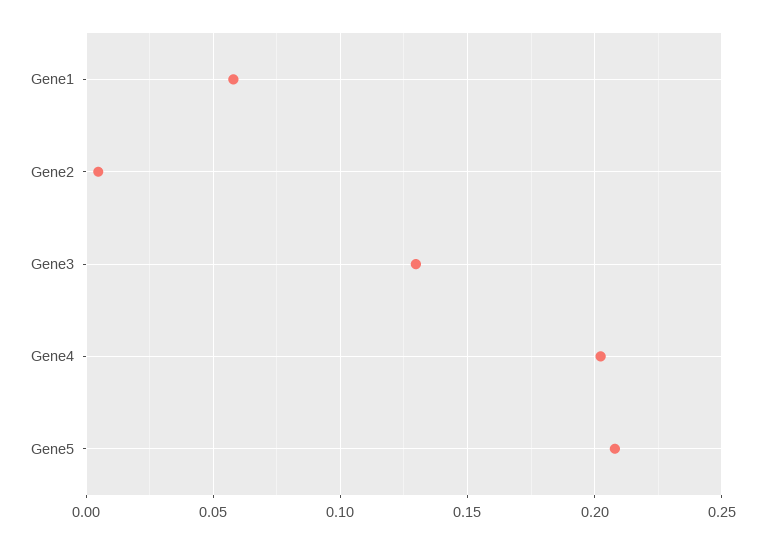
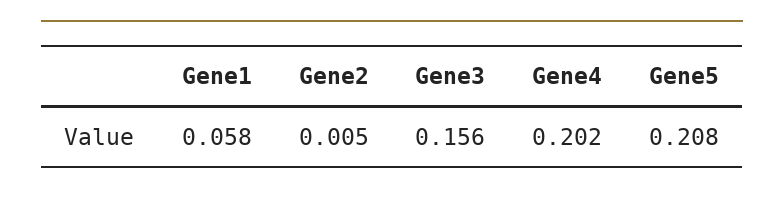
  {
    "Gene1": 0.058,
    "Gene2": 0.005,
-   "Gene3": 0.13,
+   "Gene3": 0.156,
    "Gene4": 0.202,
    "Gene5": 0.208
  }

